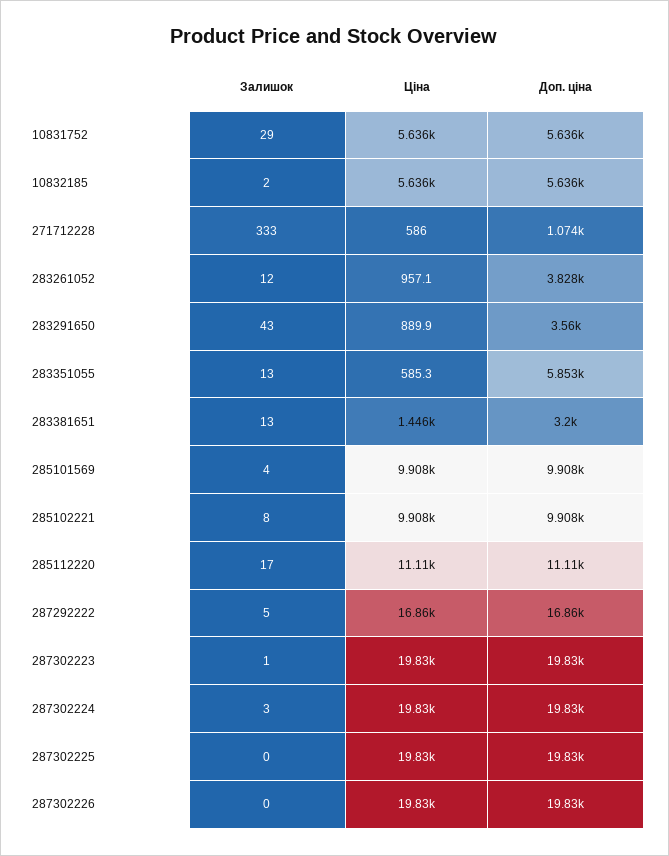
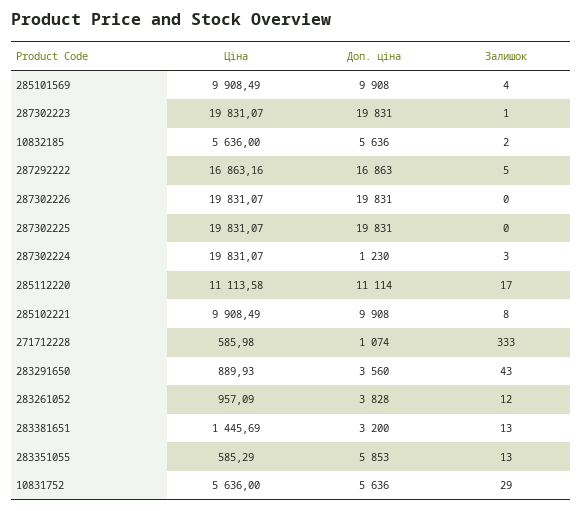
  {
    "Залишок": {
      "10831752": 29,
      "10832185": 2,
      "271712228": 333,
      "283261052": 12,
      "283291650": 43,
      "283351055": 13,
      "283381651": 13,
      "285101569": 4,
      "285102221": 8,
      "285112220": 17,
      "287292222": 5,
      "287302223": 1,
      "287302224": 3,
      "287302225": 0,
      "287302226": 0
    },
    "Ціна": {
      "10831752": 5636,
      "10832185": 5636,
      "271712228": 585.98,
      "283261052": 957.09,
      "283291650": 889.93,
      "283351055": 585.29,
      "283381651": 1445.69,
      "285101569": 9908.49,
      "285102221": 9908.49,
      "285112220": 11113.58,
      "287292222": 16863.16,
      "287302223": 19831.07,
      "287302224": 19831.07,
      "287302225": 19831.07,
      "287302226": 19831.07
    },
    "Доп. ціна": {
      "10831752": 5636,
      "10832185": 5636,
      "271712228": 1074,
      "283261052": 3828,
      "283291650": 3560,
      "283351055": 5853,
      "283381651": 3200,
      "285101569": 9908,
      "285102221": 9908,
      "285112220": 11114,
      "287292222": 16863,
      "287302223": 19831,
-     "287302224": 19830,
+     "287302224": 1230,
      "287302225": 19831,
      "287302226": 19831
    }
  }

